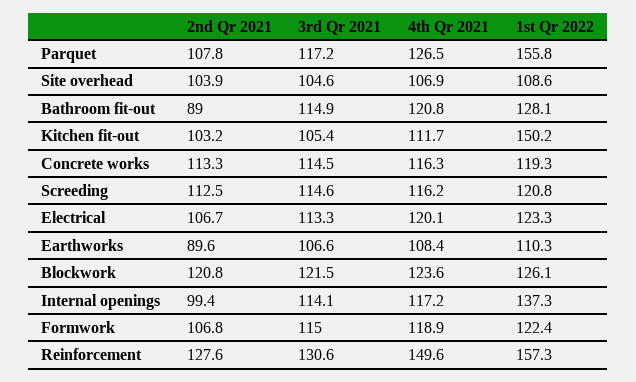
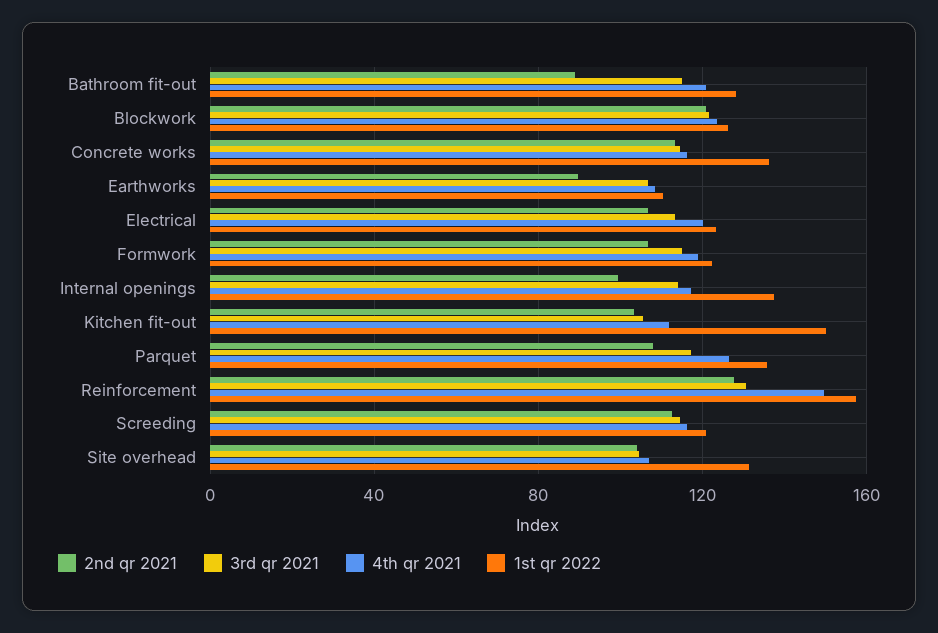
  {
    "2nd Qr 2021": {
      "Parquet": 107.8,
      "Site overhead": 103.9,
      "Bathroom fit-out": 89,
      "Kitchen fit-out": 103.2,
      "Concrete works": 113.3,
      "Screeding": 112.5,
      "Electrical": 106.7,
      "Earthworks": 89.6,
      "Blockwork": 120.8,
      "Internal openings": 99.4,
      "Formwork": 106.8,
      "Reinforcement": 127.6
    },
    "3rd Qr 2021": {
      "Parquet": 117.2,
      "Site overhead": 104.6,
      "Bathroom fit-out": 114.9,
      "Kitchen fit-out": 105.4,
      "Concrete works": 114.5,
      "Screeding": 114.6,
      "Electrical": 113.3,
      "Earthworks": 106.6,
      "Blockwork": 121.5,
      "Internal openings": 114.1,
      "Formwork": 115,
      "Reinforcement": 130.6
    },
    "4th Qr 2021": {
      "Parquet": 126.5,
      "Site overhead": 106.9,
      "Bathroom fit-out": 120.8,
      "Kitchen fit-out": 111.7,
      "Concrete works": 116.3,
      "Screeding": 116.2,
      "Electrical": 120.1,
      "Earthworks": 108.4,
      "Blockwork": 123.6,
      "Internal openings": 117.2,
      "Formwork": 118.9,
      "Reinforcement": 149.6
    },
    "1st Qr 2022": {
-     "Parquet": 155.8,
+     "Parquet": 135,
-     "Site overhead": 108.6,
+     "Site overhead": 130,
      "Bathroom fit-out": 128.1,
      "Kitchen fit-out": 150.2,
-     "Concrete works": 119.3,
+     "Concrete works": 135,
      "Screeding": 120.8,
      "Electrical": 123.3,
      "Earthworks": 110.3,
      "Blockwork": 126.1,
      "Internal openings": 137.3,
      "Formwork": 122.4,
      "Reinforcement": 157.3
    }
  }

